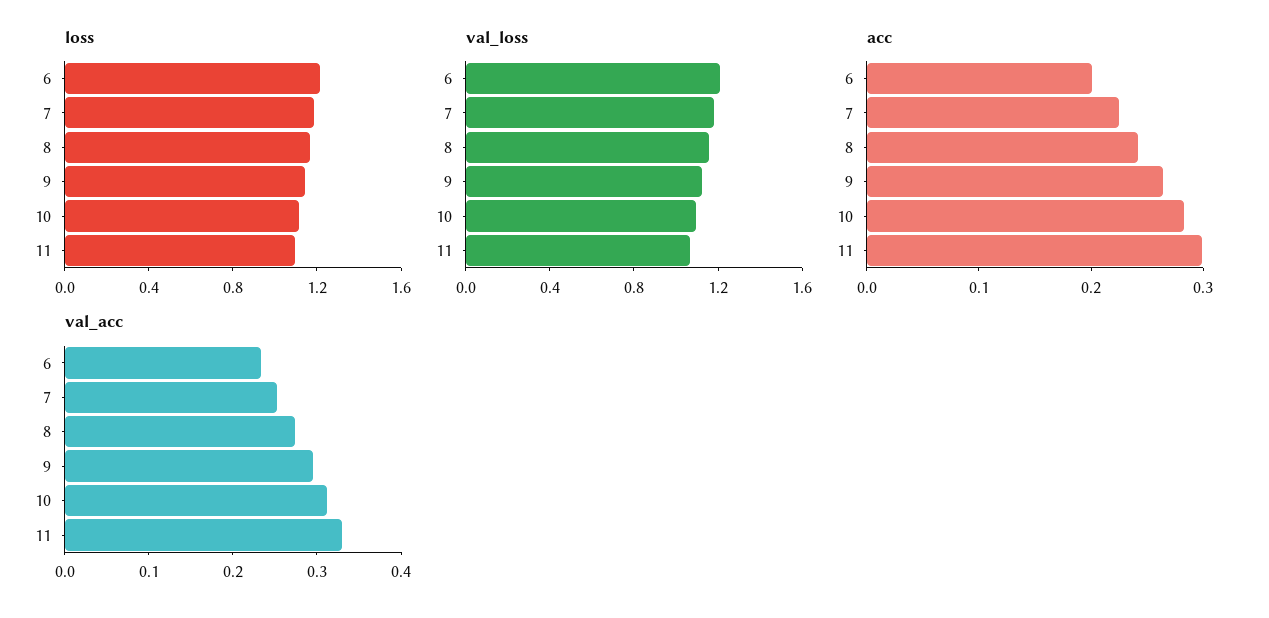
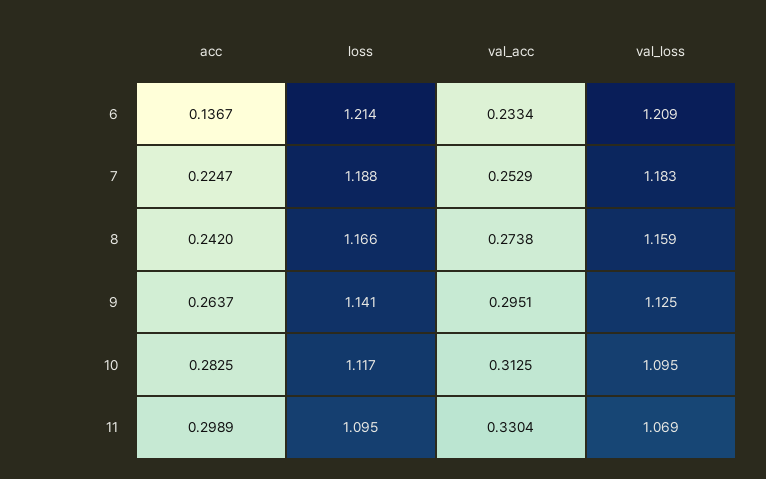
  {
    "loss": {
      "6": 1.214,
      "7": 1.188,
      "8": 1.166,
      "9": 1.141,
      "10": 1.117,
      "11": 1.095
    },
    "val_loss": {
      "6": 1.209,
      "7": 1.183,
      "8": 1.159,
      "9": 1.125,
      "10": 1.095,
      "11": 1.069
    },
    "acc": {
-     "6": 0.2,
+     "6": 0.1367,
      "7": 0.2247,
      "8": 0.242,
      "9": 0.2637,
      "10": 0.2825,
      "11": 0.2989
    },
    "val_acc": {
      "6": 0.2334,
      "7": 0.2529,
      "8": 0.2738,
      "9": 0.2951,
      "10": 0.3125,
      "11": 0.3304
    }
  }

